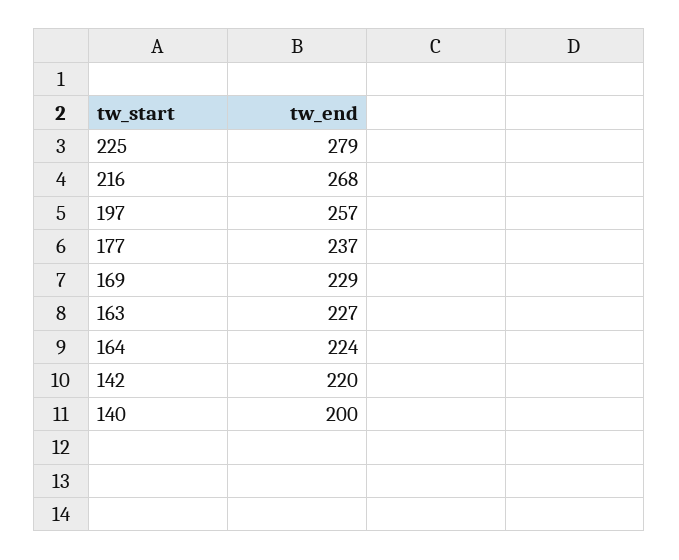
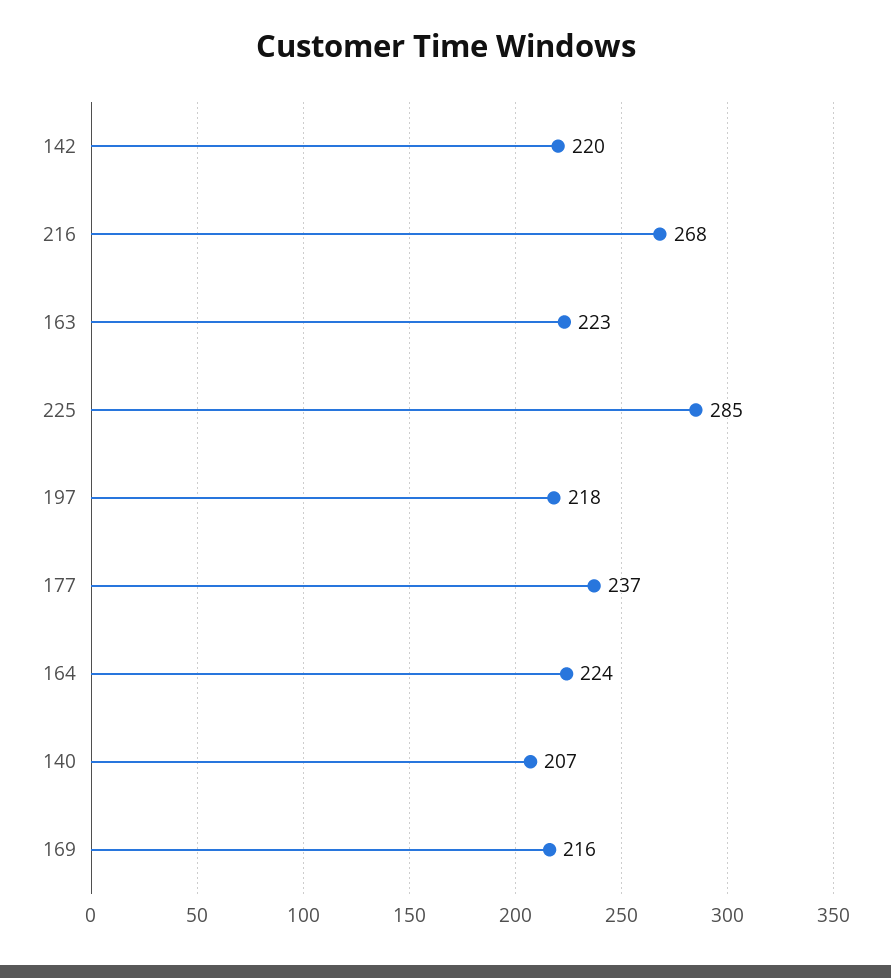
  {
-   "225": 279,
+   "225": 285,
    "216": 268,
-   "197": 257,
+   "197": 218,
    "177": 237,
-   "169": 229,
+   "169": 216,
-   "163": 227,
+   "163": 223,
    "164": 224,
    "142": 220,
-   "140": 200
+   "140": 207
  }

